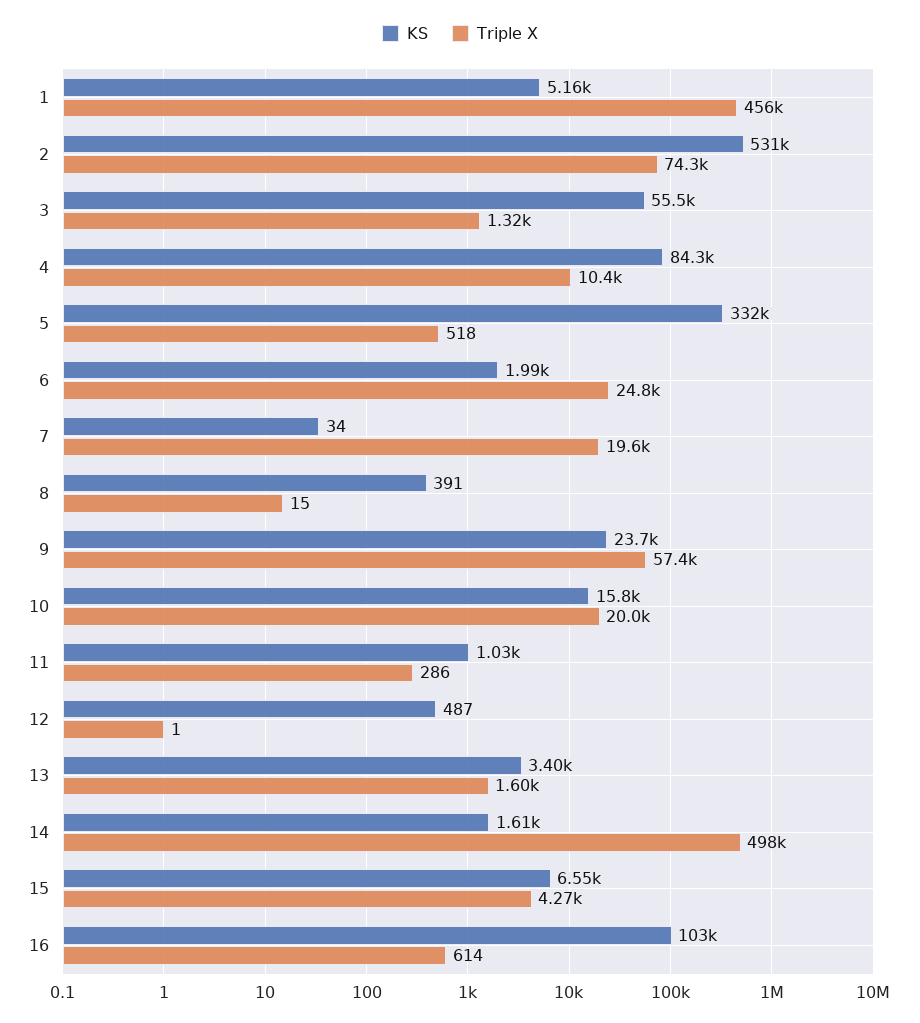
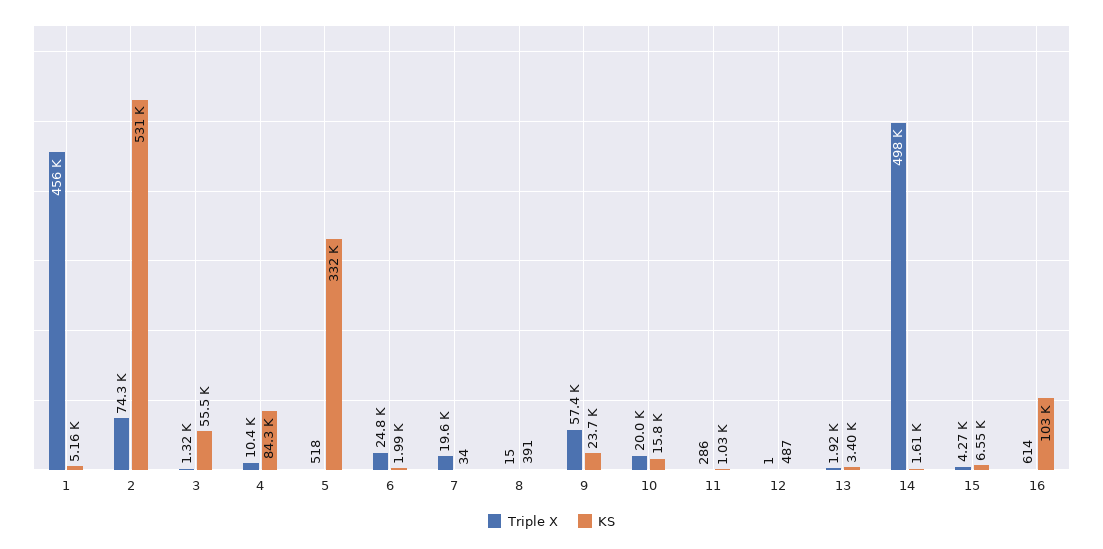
  {
    "KS": {
      "1": 5160,
      "2": 531000,
      "3": 55500,
      "4": 84300,
      "5": 332000,
      "6": 1990,
      "7": 34,
      "8": 391,
      "9": 23700,
      "10": 15800,
      "11": 1030,
      "12": 487,
      "13": 3400,
      "14": 1610,
      "15": 6550,
      "16": 103000
    },
    "Triple X": {
      "1": 456000,
      "2": 74300,
      "3": 1320,
      "4": 10400,
      "5": 518,
      "6": 24800,
      "7": 19600,
      "8": 15,
      "9": 57400,
      "10": 20000,
      "11": 286,
      "12": 1,
-     "13": 1600,
+     "13": 1920,
      "14": 498000,
      "15": 4270,
      "16": 614
    }
  }

